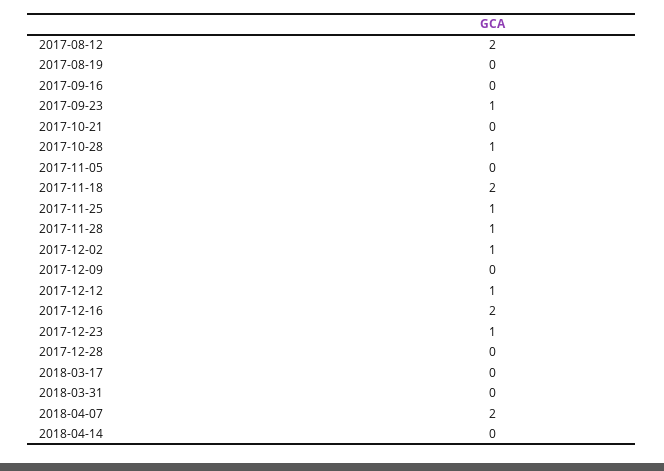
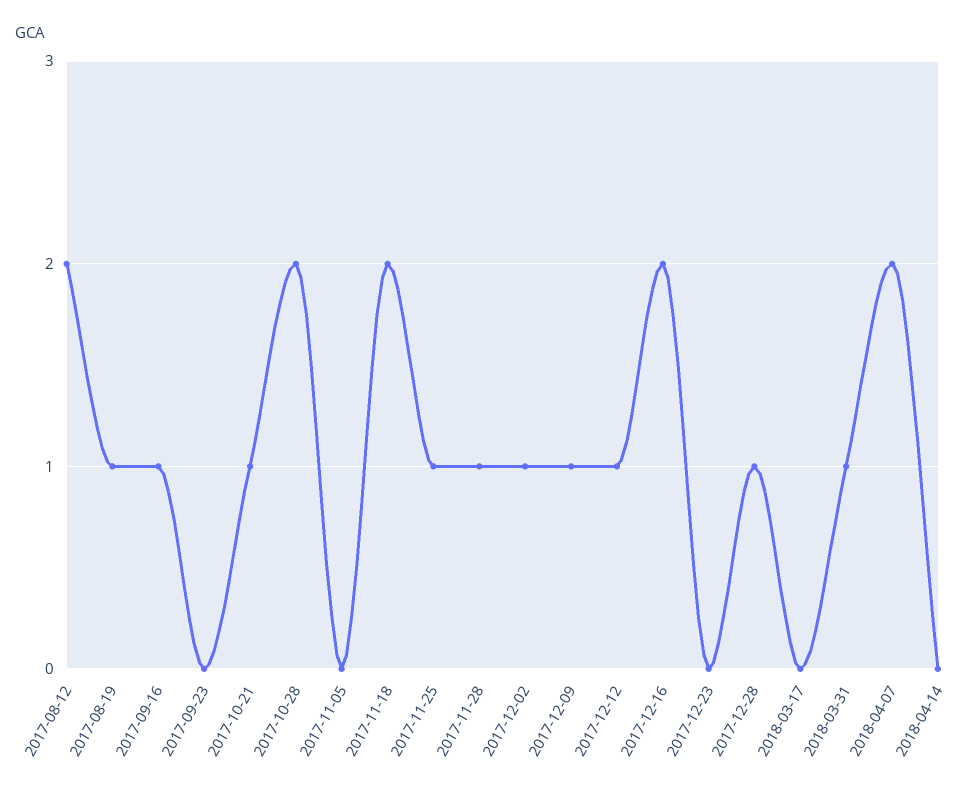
  {
    "2017-08-12": 2,
-   "2017-08-19": 0,
+   "2017-08-19": 1,
-   "2017-09-16": 0,
+   "2017-09-16": 1,
-   "2017-09-23": 1,
+   "2017-09-23": 0,
-   "2017-10-21": 0,
+   "2017-10-21": 1,
-   "2017-10-28": 1,
+   "2017-10-28": 2,
    "2017-11-05": 0,
    "2017-11-18": 2,
    "2017-11-25": 1,
    "2017-11-28": 1,
    "2017-12-02": 1,
-   "2017-12-09": 0,
+   "2017-12-09": 1,
    "2017-12-12": 1,
    "2017-12-16": 2,
-   "2017-12-23": 1,
+   "2017-12-23": 0,
-   "2017-12-28": 0,
+   "2017-12-28": 1,
    "2018-03-17": 0,
-   "2018-03-31": 0,
+   "2018-03-31": 1,
    "2018-04-07": 2,
    "2018-04-14": 0
  }

